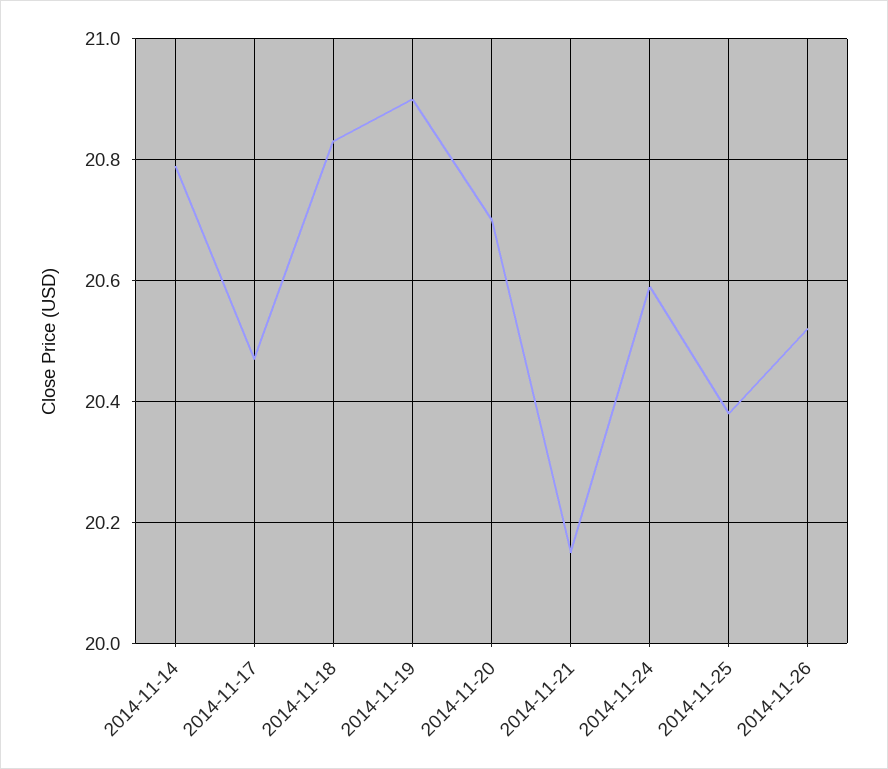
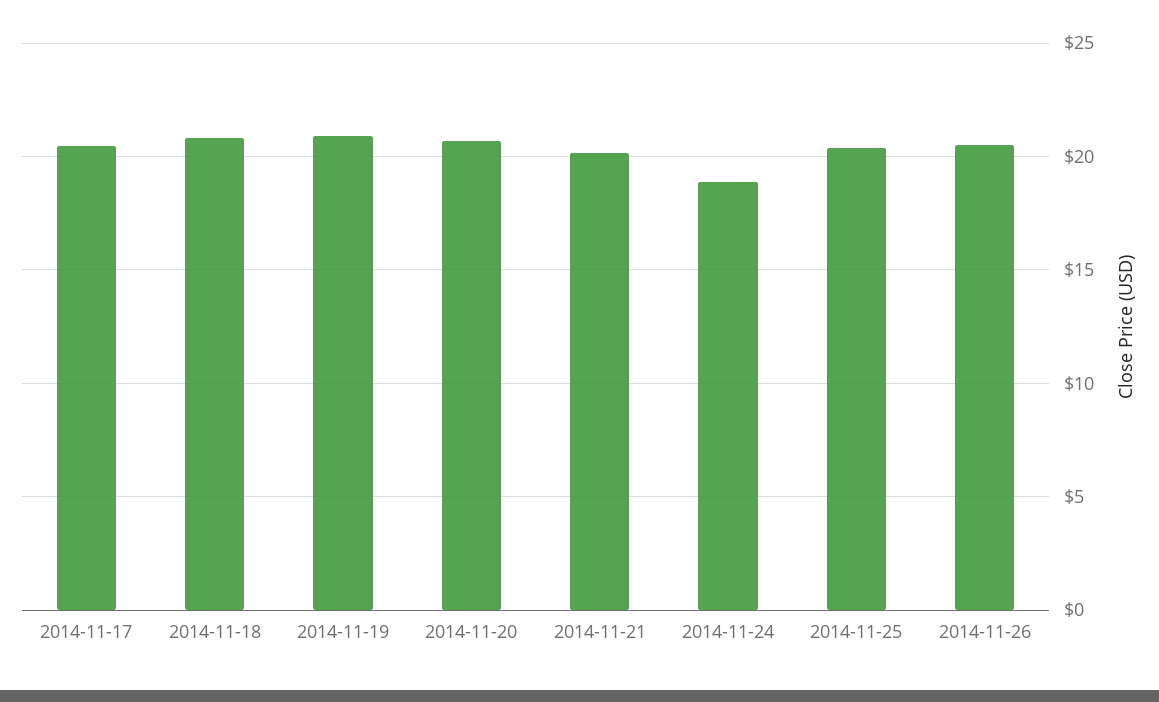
  {
-   "2014-11-14": 20.8,
    "2014-11-17": 20.45,
    "2014-11-18": 20.85,
    "2014-11-19": 20.9,
    "2014-11-20": 20.7,
    "2014-11-21": 20.15,
-   "2014-11-24": 20.6,
+   "2014-11-24": 19,
    "2014-11-25": 20.4,
    "2014-11-26": 20.5
  }

